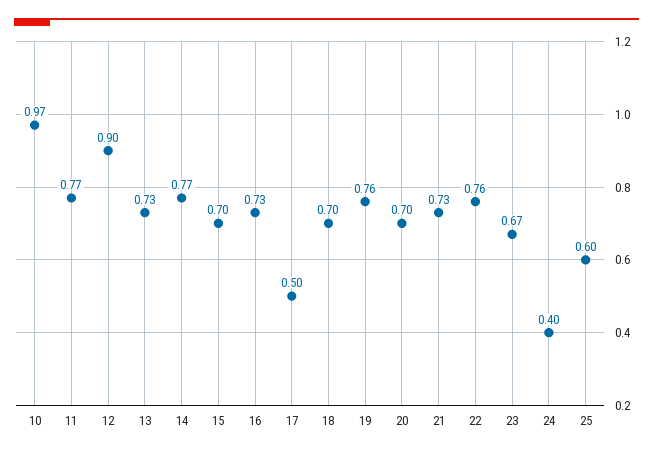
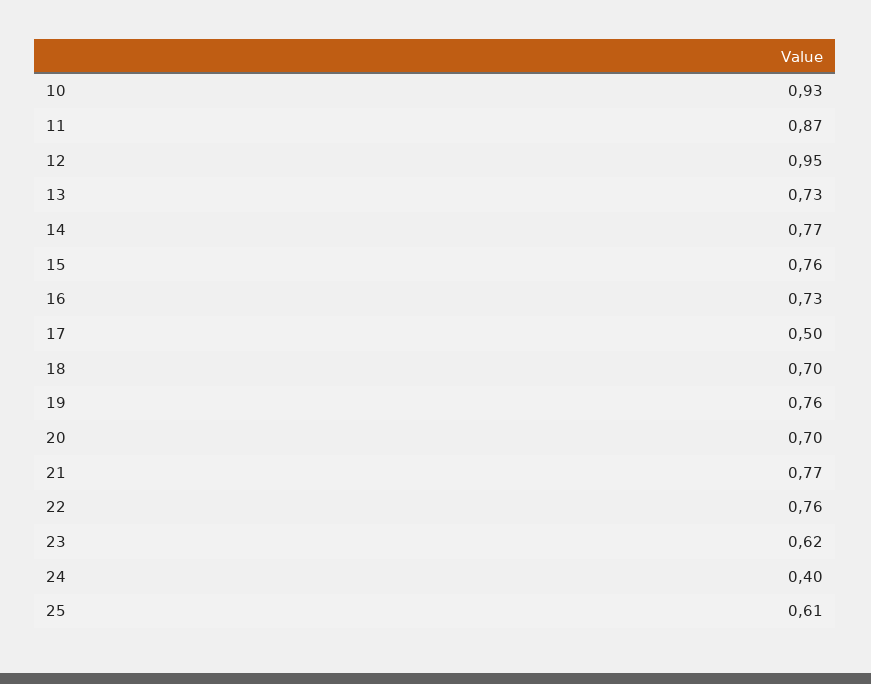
  {
-   "10": 0.97,
+   "10": 0.93,
-   "11": 0.77,
+   "11": 0.87,
-   "12": 0.9,
+   "12": 0.95,
    "13": 0.73,
    "14": 0.77,
-   "15": 0.7,
+   "15": 0.76,
    "16": 0.73,
    "17": 0.5,
    "18": 0.7,
    "19": 0.76,
    "20": 0.7,
-   "21": 0.73,
+   "21": 0.77,
    "22": 0.76,
-   "23": 0.67,
+   "23": 0.62,
    "24": 0.4,
-   "25": 0.6
+   "25": 0.61
  }

